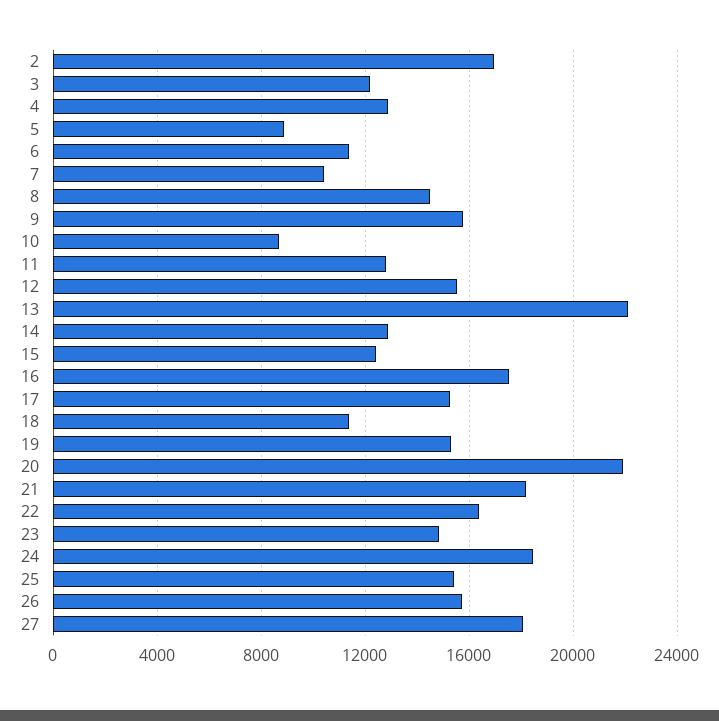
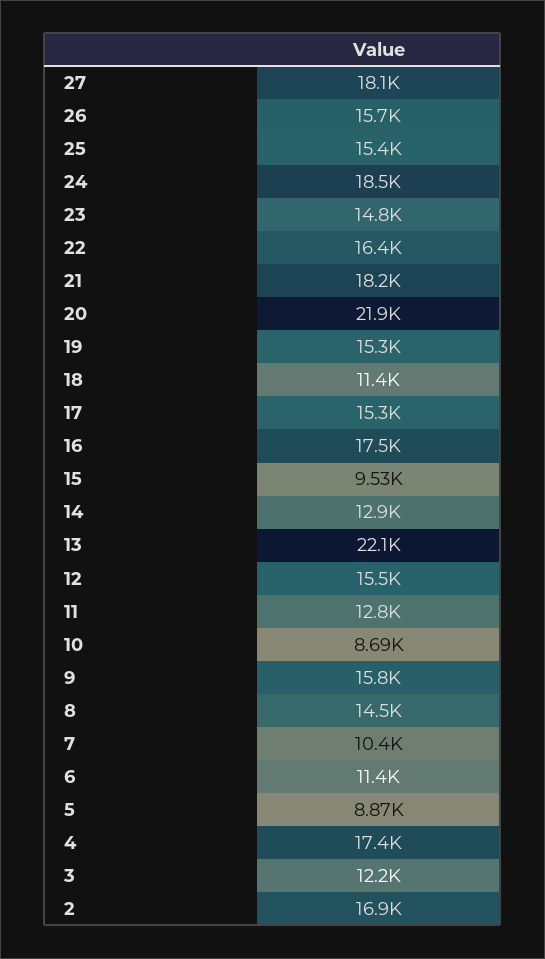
  {
    "2": 16900,
    "3": 12200,
-   "4": 13000,
+   "4": 17400,
    "5": 8870,
    "6": 11400,
    "7": 10400,
    "8": 14500,
    "9": 15800,
    "10": 8690,
    "11": 12800,
    "12": 15500,
    "13": 22100,
    "14": 12900,
-   "15": 12500,
+   "15": 9530,
    "16": 17500,
    "17": 15300,
    "18": 11400,
    "19": 15300,
    "20": 21900,
    "21": 18200,
    "22": 16400,
    "23": 14800,
    "24": 18500,
    "25": 15400,
    "26": 15700,
    "27": 18100
  }

